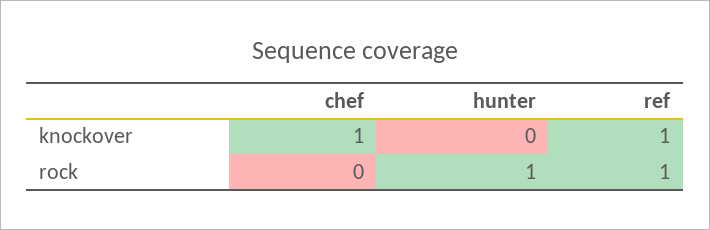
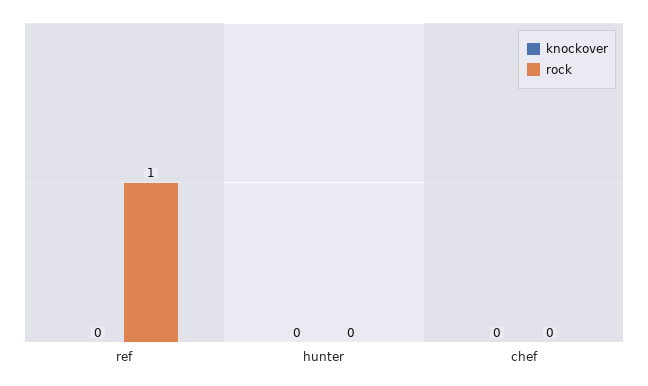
  {
    "knockover": {
-     "chef": 1,
+     "chef": 0,
      "hunter": 0,
-     "ref": 1
+     "ref": 0
    },
    "rock": {
      "chef": 0,
-     "hunter": 1,
+     "hunter": 0,
      "ref": 1
    }
  }

